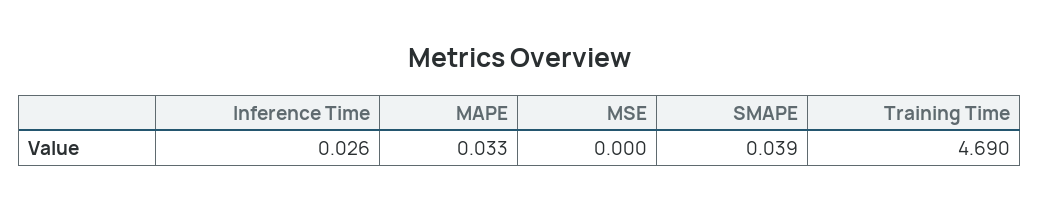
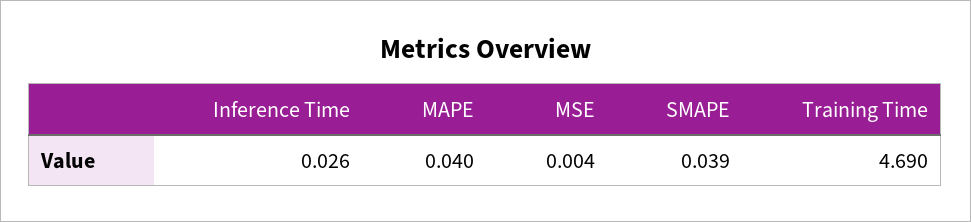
  {
    "Inference Time": 0.026,
-   "MAPE": 0.033,
+   "MAPE": 0.04,
-   "MSE": 0,
+   "MSE": 0.004,
    "SMAPE": 0.039,
    "Training Time": 4.69
  }

